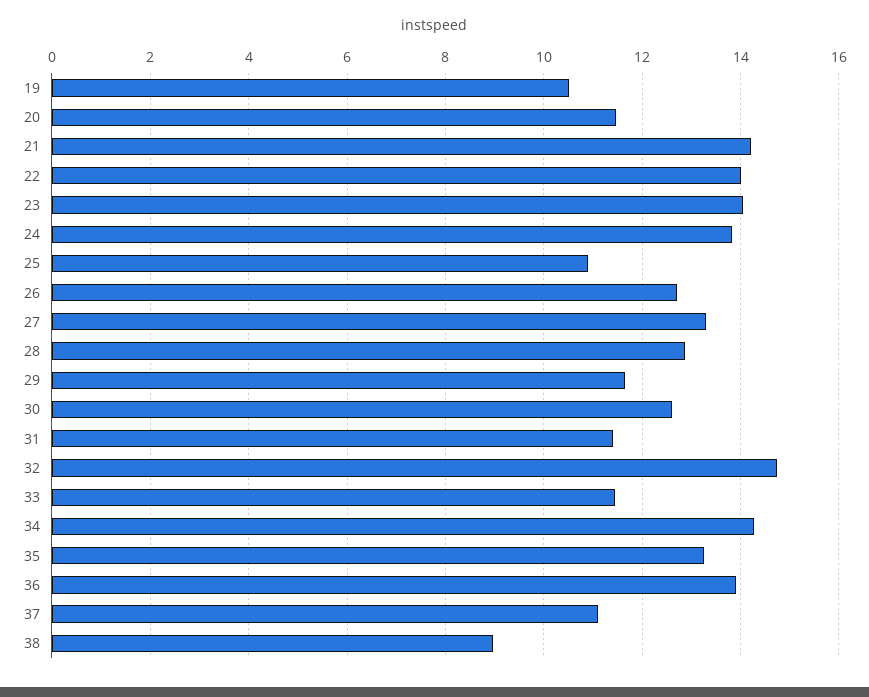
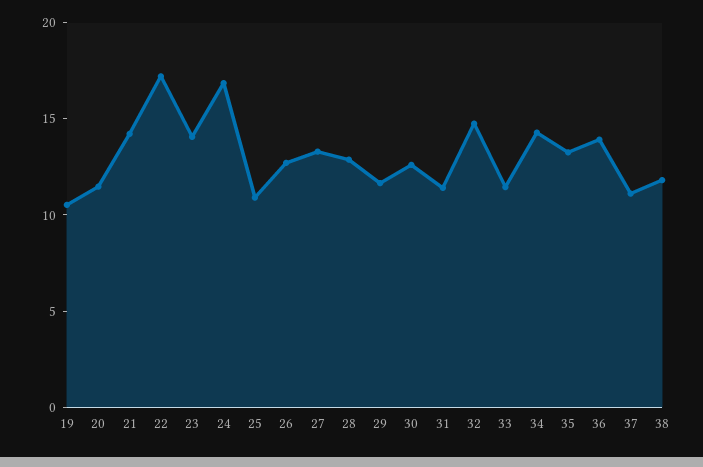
  {
    "19": 10.6,
    "20": 11.4,
    "21": 14.2,
-   "22": 14,
+   "22": 17,
    "23": 14,
-   "24": 13.8,
+   "24": 17,
    "25": 11,
    "26": 12.8,
    "27": 13.2,
    "28": 12.8,
    "29": 11.6,
    "30": 12.6,
    "31": 11.4,
    "32": 14.8,
    "33": 11.4,
    "34": 14.2,
    "35": 13.2,
    "36": 14,
    "37": 11.2,
-   "38": 9
+   "38": 12
  }

